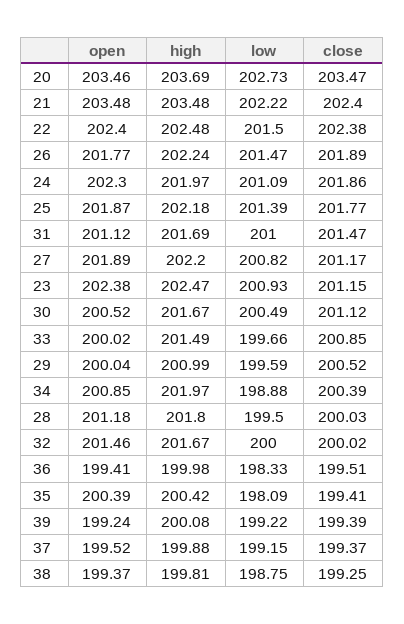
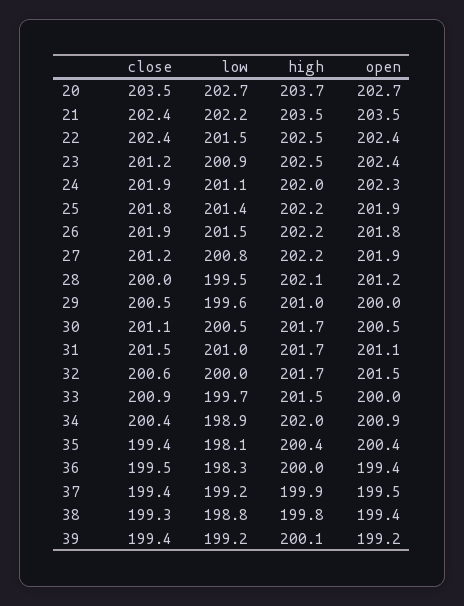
  {
    "open": {
-     "20": 203.46,
+     "20": 202.7,
      "21": 203.48,
      "22": 202.4,
      "26": 201.77,
      "24": 202.3,
      "25": 201.87,
      "31": 201.12,
      "27": 201.89,
      "23": 202.38,
      "30": 200.52,
      "33": 200.02,
      "29": 200.04,
      "34": 200.85,
      "28": 201.18,
      "32": 201.46,
      "36": 199.41,
      "35": 200.39,
      "39": 199.24,
      "37": 199.52,
      "38": 199.37
    },
    "high": {
      "20": 203.69,
      "21": 203.48,
      "22": 202.48,
      "26": 202.24,
      "24": 201.97,
      "25": 202.18,
      "31": 201.69,
      "27": 202.2,
      "23": 202.47,
      "30": 201.67,
      "33": 201.49,
      "29": 200.99,
      "34": 201.97,
-     "28": 201.8,
+     "28": 202.1,
      "32": 201.67,
      "36": 199.98,
      "35": 200.42,
      "39": 200.08,
      "37": 199.88,
      "38": 199.81
    },
    "low": {
      "20": 202.73,
      "21": 202.22,
      "22": 201.5,
      "26": 201.47,
      "24": 201.09,
      "25": 201.39,
      "31": 201,
      "27": 200.82,
      "23": 200.93,
      "30": 200.49,
      "33": 199.66,
      "29": 199.59,
      "34": 198.88,
      "28": 199.5,
      "32": 200,
      "36": 198.33,
      "35": 198.09,
      "39": 199.22,
      "37": 199.15,
      "38": 198.75
    },
    "close": {
      "20": 203.47,
      "21": 202.4,
      "22": 202.38,
      "26": 201.89,
      "24": 201.86,
      "25": 201.77,
      "31": 201.47,
      "27": 201.17,
      "23": 201.15,
      "30": 201.12,
      "33": 200.85,
      "29": 200.52,
      "34": 200.39,
      "28": 200.03,
-     "32": 200.02,
+     "32": 200.6,
      "36": 199.51,
      "35": 199.41,
      "39": 199.39,
      "37": 199.37,
      "38": 199.25
    }
  }

